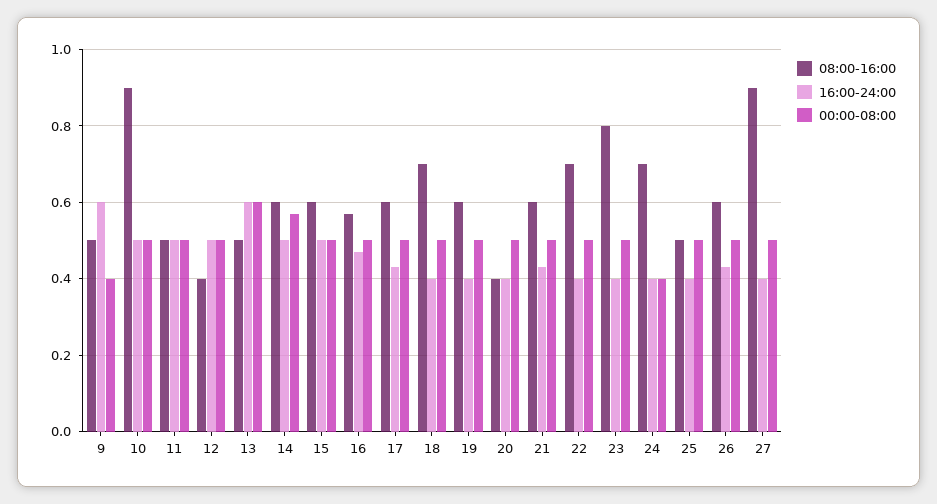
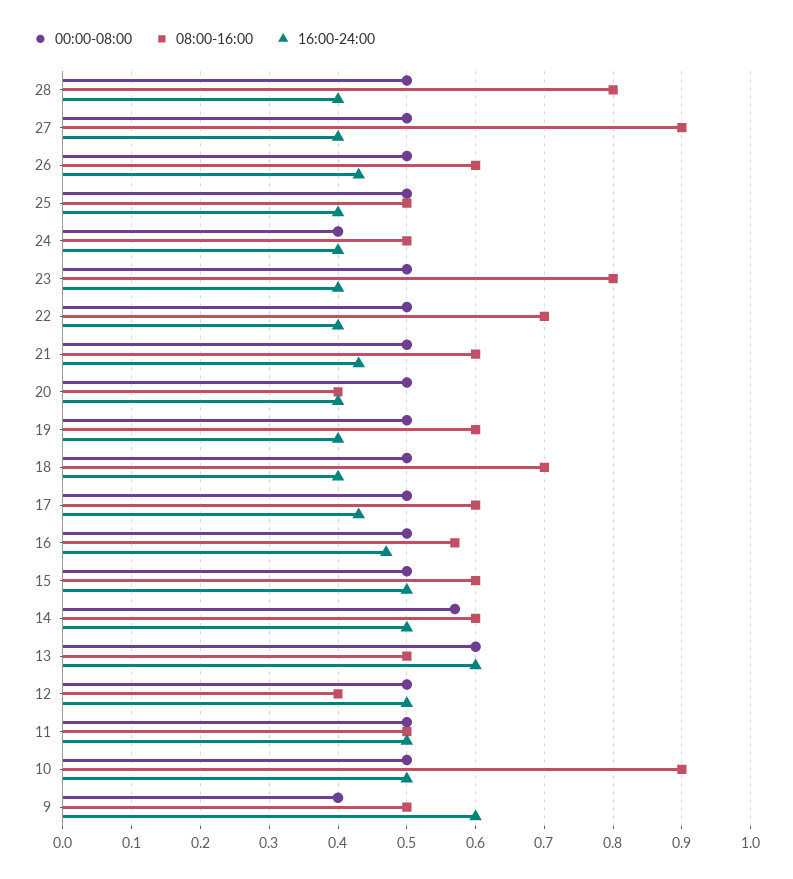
  {
    "08:00-16:00": {
      "9": 0.5,
      "10": 0.9,
      "11": 0.5,
      "12": 0.4,
      "13": 0.5,
      "14": 0.6,
      "15": 0.6,
      "16": 0.57,
      "17": 0.6,
      "18": 0.7,
      "19": 0.6,
      "20": 0.4,
      "21": 0.6,
      "22": 0.7,
      "23": 0.8,
-     "24": 0.7,
+     "24": 0.5,
      "25": 0.5,
      "26": 0.6,
-     "27": 0.9
+     "27": 0.9,
+     "28": 0.8
    },
    "16:00-24:00": {
      "9": 0.6,
      "10": 0.5,
      "11": 0.5,
      "12": 0.5,
      "13": 0.6,
      "14": 0.5,
      "15": 0.5,
      "16": 0.47,
      "17": 0.43,
      "18": 0.4,
      "19": 0.4,
      "20": 0.4,
      "21": 0.43,
      "22": 0.4,
      "23": 0.4,
      "24": 0.4,
      "25": 0.4,
      "26": 0.43,
-     "27": 0.4
+     "27": 0.4,
+     "28": 0.4
    },
    "00:00-08:00": {
      "9": 0.4,
      "10": 0.5,
      "11": 0.5,
      "12": 0.5,
      "13": 0.6,
      "14": 0.57,
      "15": 0.5,
      "16": 0.5,
      "17": 0.5,
      "18": 0.5,
      "19": 0.5,
      "20": 0.5,
      "21": 0.5,
      "22": 0.5,
      "23": 0.5,
      "24": 0.4,
      "25": 0.5,
      "26": 0.5,
-     "27": 0.5
+     "27": 0.5,
+     "28": 0.5
    }
  }

